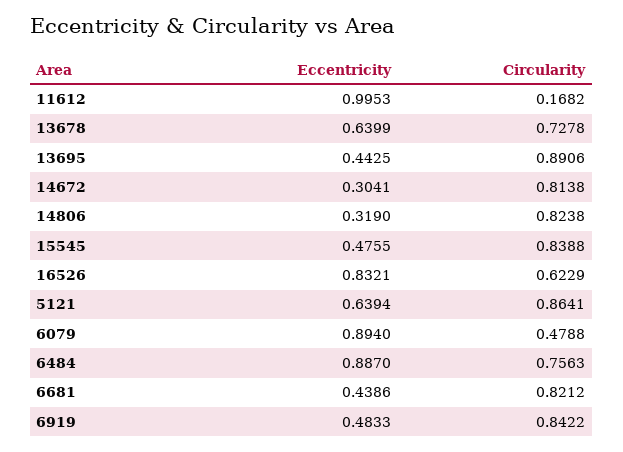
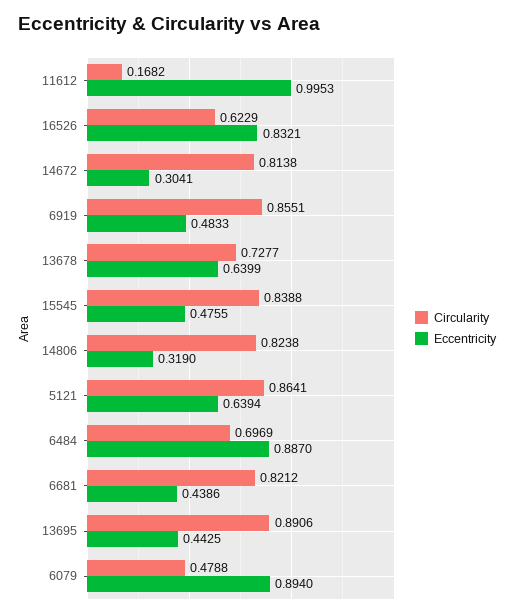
  {
    "Eccentricity": {
      "11612": 0.9953,
      "13678": 0.6399,
      "13695": 0.4425,
      "14672": 0.3041,
      "14806": 0.319,
      "15545": 0.4755,
      "16526": 0.8321,
      "5121": 0.6394,
      "6079": 0.894,
      "6484": 0.887,
      "6681": 0.4386,
      "6919": 0.4833
    },
    "Circularity": {
      "11612": 0.1682,
-     "13678": 0.7278,
+     "13678": 0.7277,
      "13695": 0.8906,
      "14672": 0.8138,
      "14806": 0.8238,
      "15545": 0.8388,
      "16526": 0.6229,
      "5121": 0.8641,
      "6079": 0.4788,
-     "6484": 0.7563,
+     "6484": 0.6969,
      "6681": 0.8212,
-     "6919": 0.8422
+     "6919": 0.8551
    }
  }

